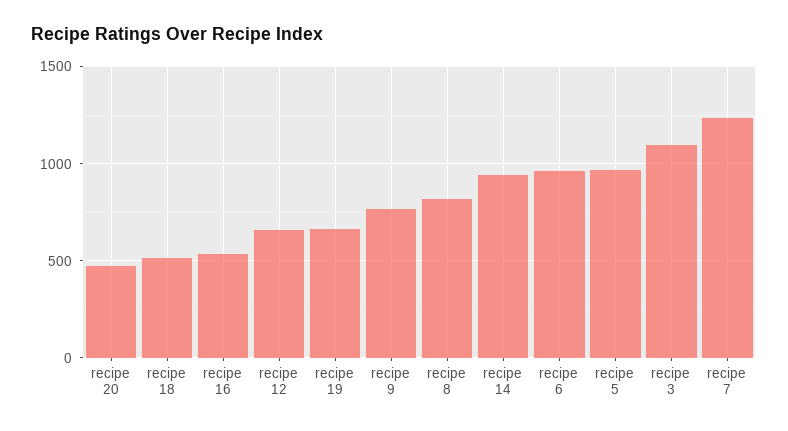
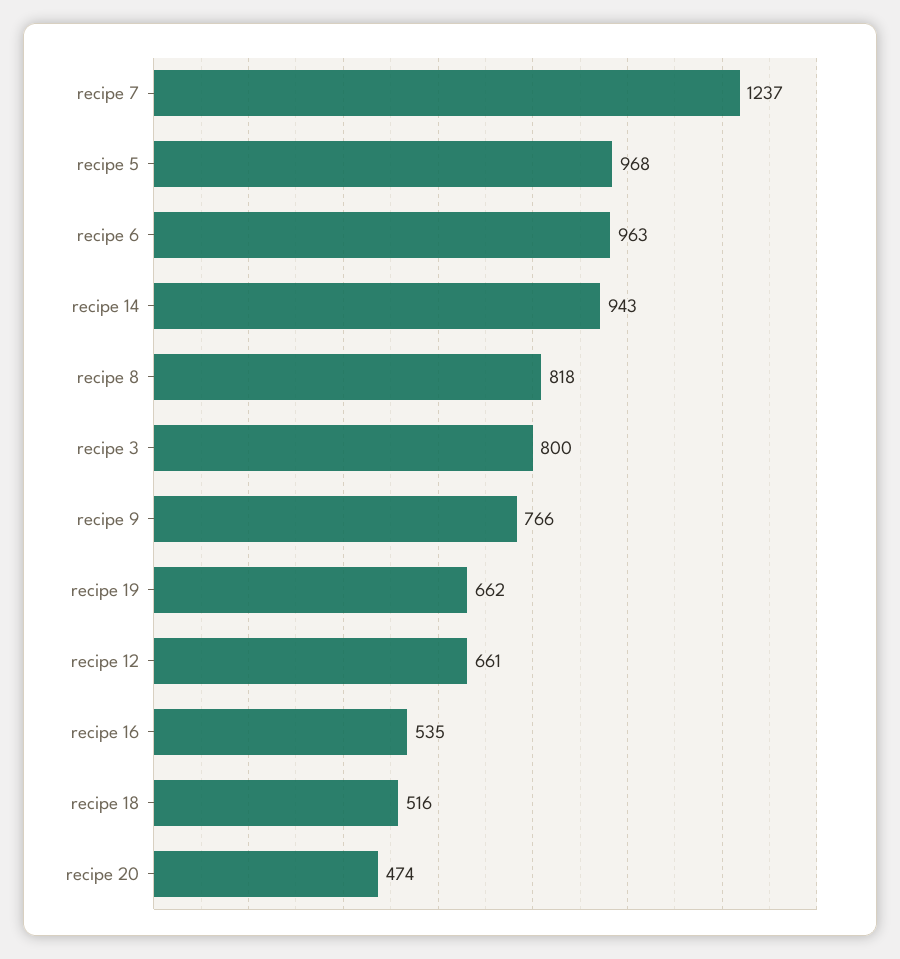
  {
    "recipe 20": 474,
    "recipe 18": 516,
    "recipe 16": 535,
    "recipe 12": 661,
    "recipe 19": 662,
    "recipe 9": 766,
    "recipe 8": 818,
    "recipe 14": 943,
    "recipe 6": 963,
    "recipe 5": 968,
-   "recipe 3": 1100,
+   "recipe 3": 800,
    "recipe 7": 1237
  }

